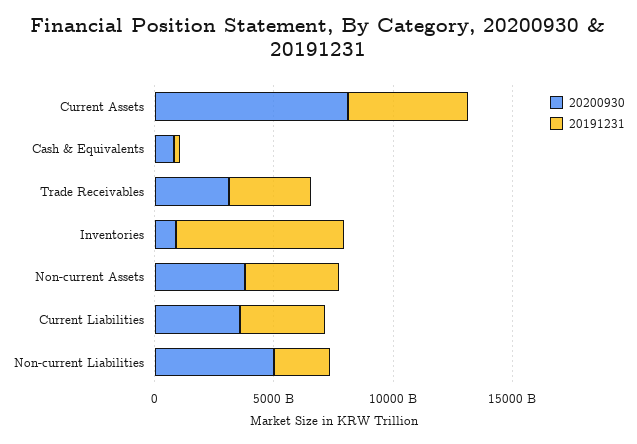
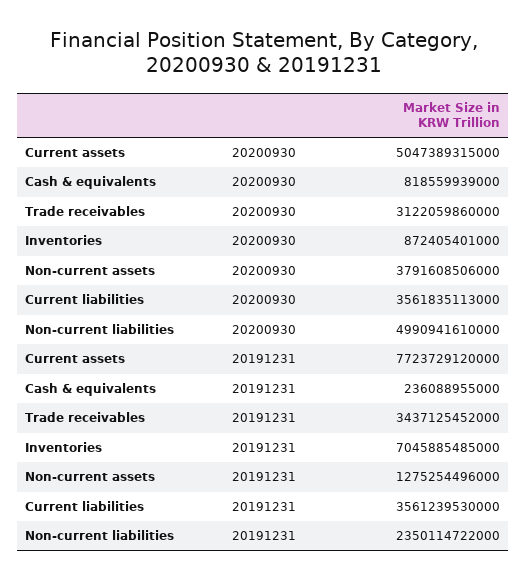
  {
    "20200930": {
-     "Current Assets": 8000000000000,
+     "Current Assets": 5047389315000,
      "Cash & Equivalents": 818559939000,
      "Trade Receivables": 3122059860000,
      "Inventories": 872405401000,
      "Non-current Assets": 3791608506000,
      "Current Liabilities": 3561835113000,
      "Non-current Liabilities": 4990941610000
    },
    "20191231": {
-     "Current Assets": 5000000000000,
+     "Current Assets": 7723729120000,
      "Cash & Equivalents": 236088955000,
      "Trade Receivables": 3437125452000,
      "Inventories": 7045885485000,
-     "Non-current Assets": 4000000000000,
+     "Non-current Assets": 1275254496000,
      "Current Liabilities": 3561239530000,
      "Non-current Liabilities": 2350114722000
    }
  }

